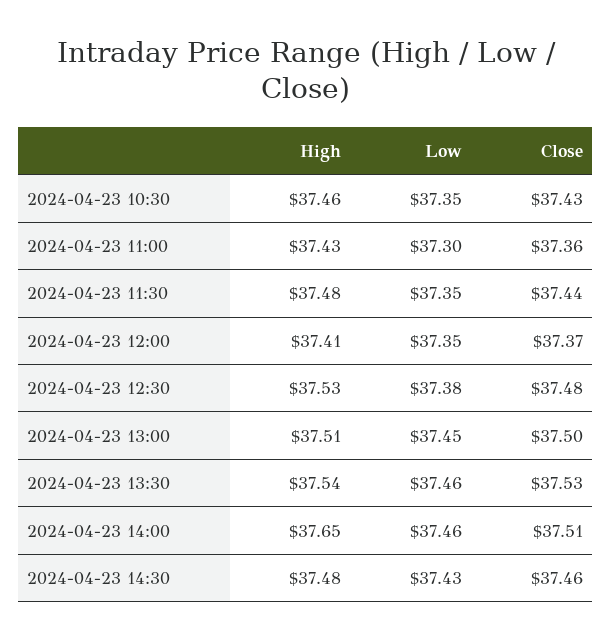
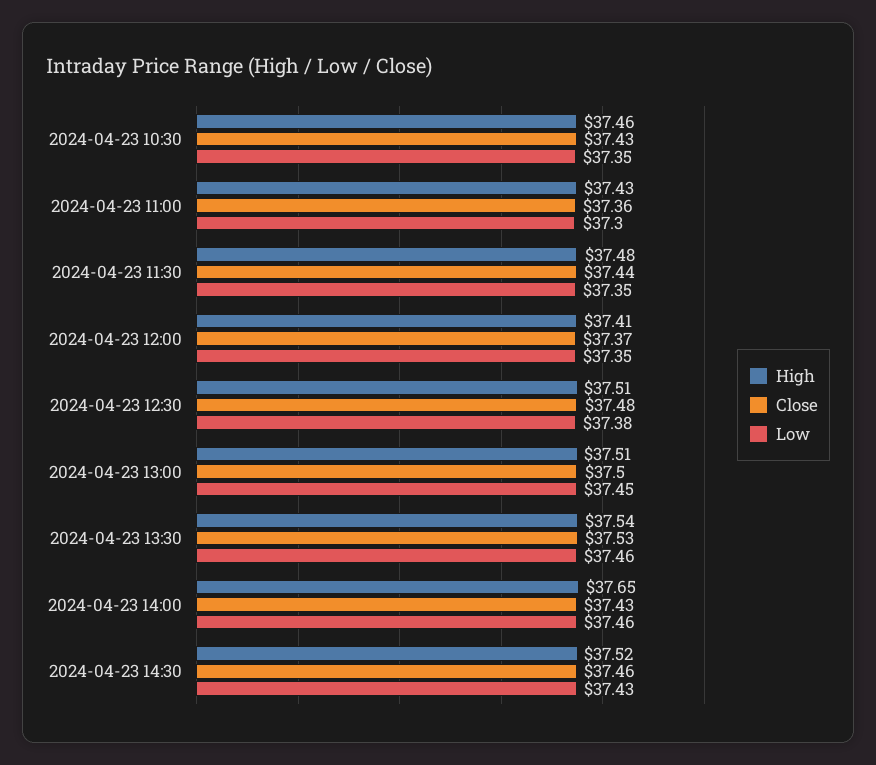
  {
    "High": {
      "2024-04-23 10:30": 37.46,
      "2024-04-23 11:00": 37.43,
      "2024-04-23 11:30": 37.48,
      "2024-04-23 12:00": 37.41,
-     "2024-04-23 12:30": 37.53,
+     "2024-04-23 12:30": 37.51,
      "2024-04-23 13:00": 37.51,
      "2024-04-23 13:30": 37.54,
      "2024-04-23 14:00": 37.65,
-     "2024-04-23 14:30": 37.48
+     "2024-04-23 14:30": 37.52
    },
    "Low": {
      "2024-04-23 10:30": 37.35,
      "2024-04-23 11:00": 37.3,
      "2024-04-23 11:30": 37.35,
      "2024-04-23 12:00": 37.35,
      "2024-04-23 12:30": 37.38,
      "2024-04-23 13:00": 37.45,
      "2024-04-23 13:30": 37.46,
      "2024-04-23 14:00": 37.46,
      "2024-04-23 14:30": 37.43
    },
    "Close": {
      "2024-04-23 10:30": 37.43,
      "2024-04-23 11:00": 37.36,
      "2024-04-23 11:30": 37.44,
      "2024-04-23 12:00": 37.37,
      "2024-04-23 12:30": 37.48,
      "2024-04-23 13:00": 37.5,
      "2024-04-23 13:30": 37.53,
-     "2024-04-23 14:00": 37.51,
+     "2024-04-23 14:00": 37.43,
      "2024-04-23 14:30": 37.46
    }
  }

